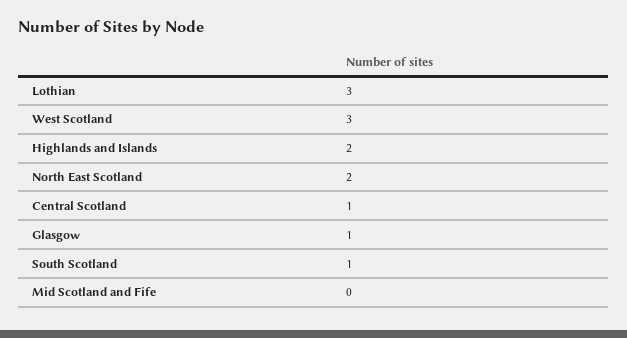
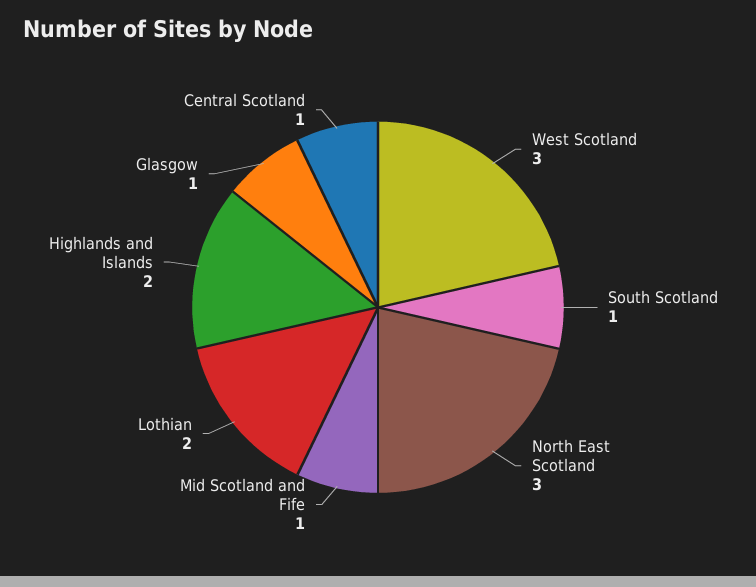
  {
-   "Lothian": 3,
+   "Lothian": 2,
    "West Scotland": 3,
    "Highlands and Islands": 2,
-   "North East Scotland": 2,
+   "North East Scotland": 3,
    "Central Scotland": 1,
    "Glasgow": 1,
    "South Scotland": 1,
-   "Mid Scotland and Fife": 0
+   "Mid Scotland and Fife": 1
  }

